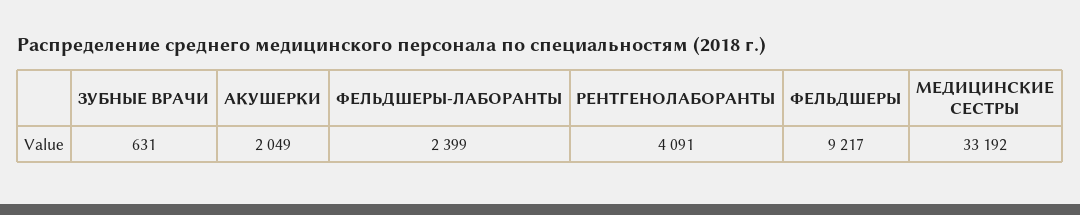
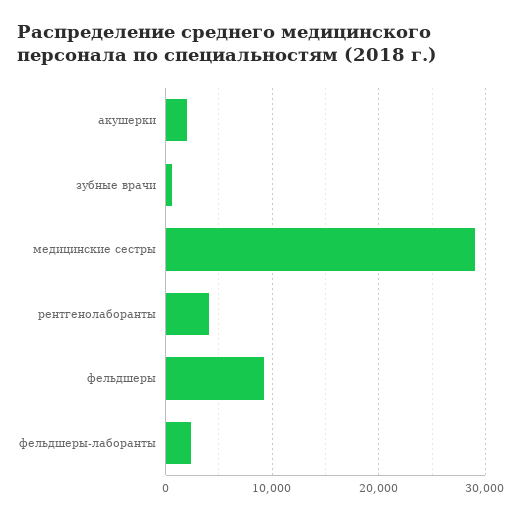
  {
    "ЗУБНЫЕ ВРАЧИ": 631,
    "АКУШЕРКИ": 2049,
    "ФЕЛЬДШЕРЫ-ЛАБОРАНТЫ": 2399,
    "РЕНТГЕНОЛАБОРАНТЫ": 4091,
    "ФЕЛЬДШЕРЫ": 9217,
-   "МЕДИЦИНСКИЕ СЕСТРЫ": 33192
+   "МЕДИЦИНСКИЕ СЕСТРЫ": 29000
  }

